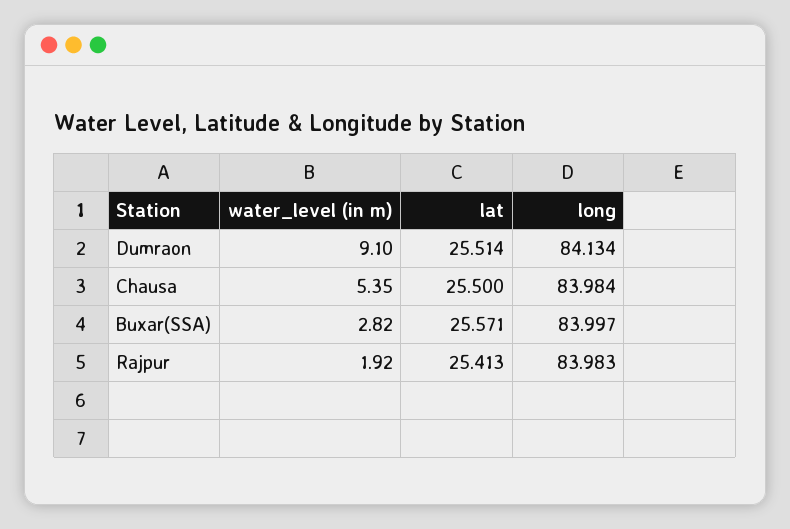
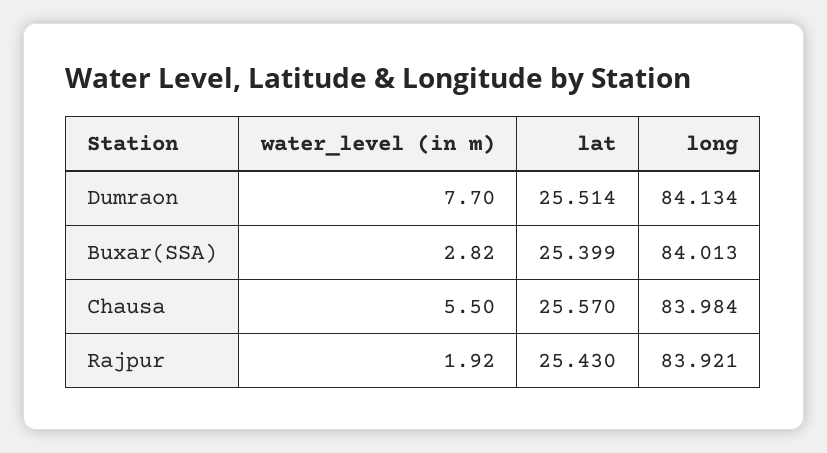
  {
    "water_level (in m)": {
-     "Dumraon": 9.1,
+     "Dumraon": 7.7,
-     "Chausa": 5.35,
+     "Chausa": 5.5,
      "Buxar(SSA)": 2.82,
      "Rajpur": 1.92
    },
    "lat": {
      "Dumraon": 25.514,
-     "Chausa": 25.5,
+     "Chausa": 25.57,
-     "Buxar(SSA)": 25.571,
+     "Buxar(SSA)": 25.399,
-     "Rajpur": 25.413
+     "Rajpur": 25.43
    },
    "long": {
      "Dumraon": 84.134,
      "Chausa": 83.984,
-     "Buxar(SSA)": 83.997,
+     "Buxar(SSA)": 84.013,
-     "Rajpur": 83.983
+     "Rajpur": 83.921
    }
  }

